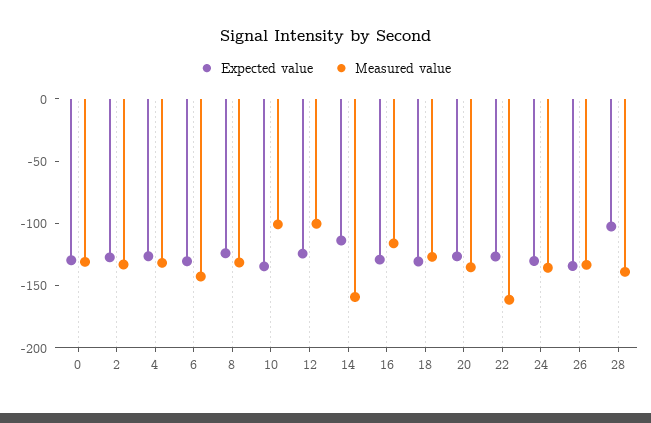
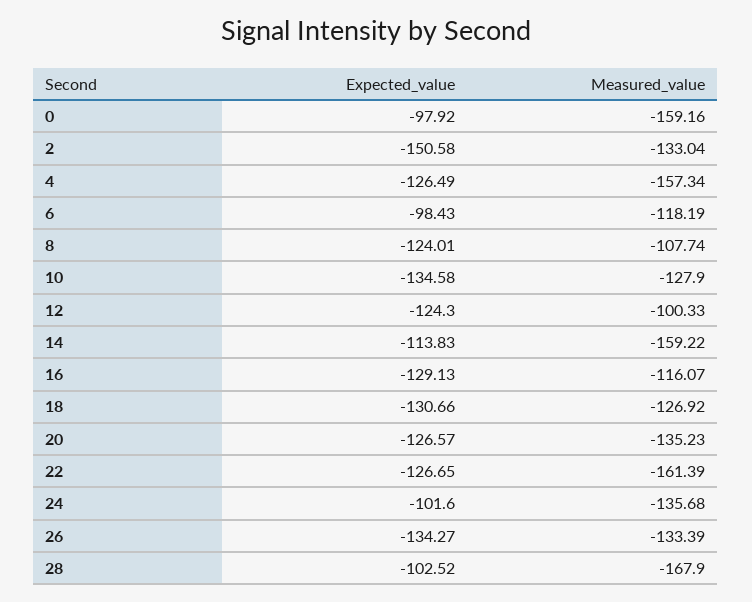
  {
    "Expected value": {
-     "0": -130,
+     "0": -97.92,
-     "2": -130,
+     "2": -150.58,
      "4": -126.49,
-     "6": -130,
+     "6": -98.43,
      "8": -124.01,
      "10": -134.58,
      "12": -124.3,
      "14": -113.83,
      "16": -129.13,
      "18": -130.66,
      "20": -126.57,
      "22": -126.65,
-     "24": -130,
+     "24": -101.6,
      "26": -134.27,
      "28": -102.52
    },
    "Measured value": {
-     "0": -130,
+     "0": -159.16,
      "2": -133.04,
-     "4": -130,
+     "4": -157.34,
-     "6": -140,
+     "6": -118.19,
-     "8": -130,
+     "8": -107.74,
-     "10": -100,
+     "10": -127.9,
      "12": -100.33,
      "14": -159.22,
      "16": -116.07,
      "18": -126.92,
      "20": -135.23,
      "22": -161.39,
      "24": -135.68,
      "26": -133.39,
-     "28": -140
+     "28": -167.9
    }
  }

